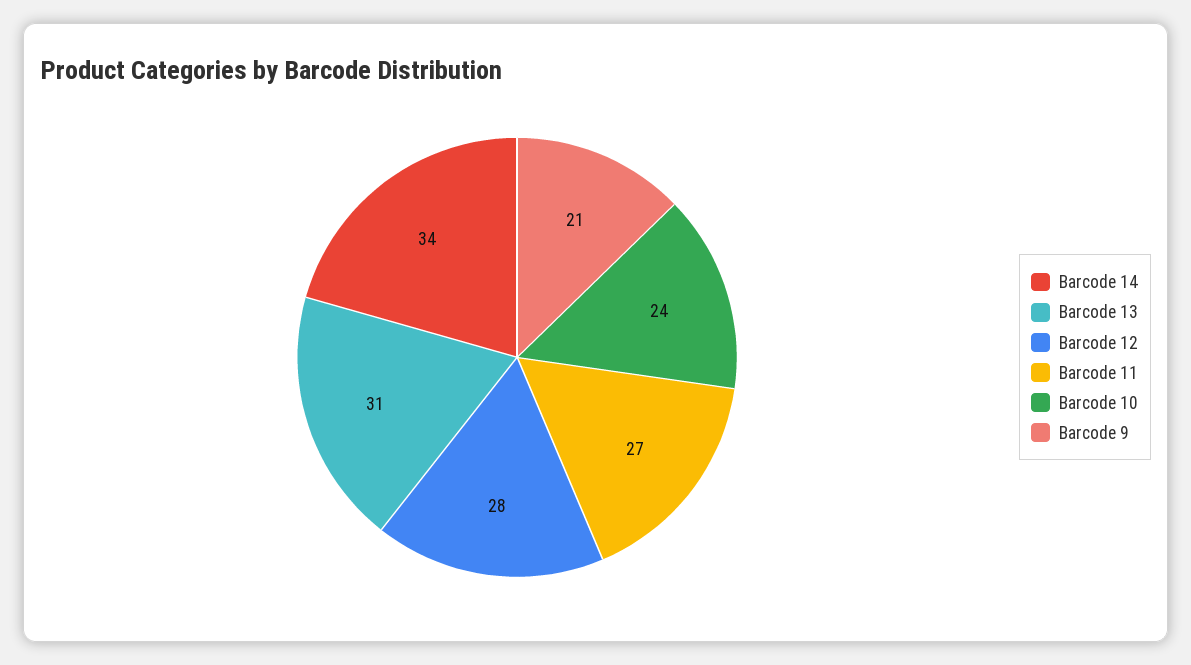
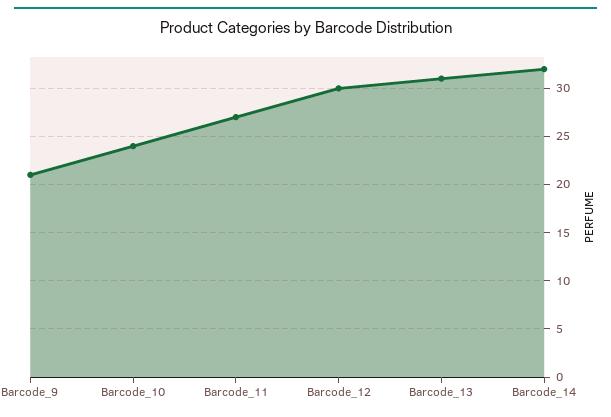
  {
-   "Barcode 14": 34,
+   "Barcode 14": 32,
    "Barcode 13": 31,
-   "Barcode 12": 28,
+   "Barcode 12": 30,
    "Barcode 11": 27,
    "Barcode 10": 24,
    "Barcode 9": 21
  }

